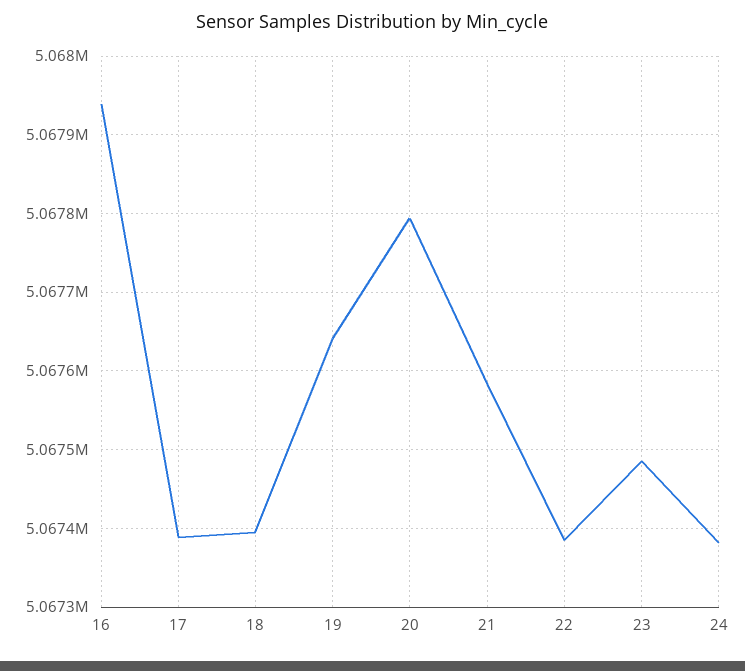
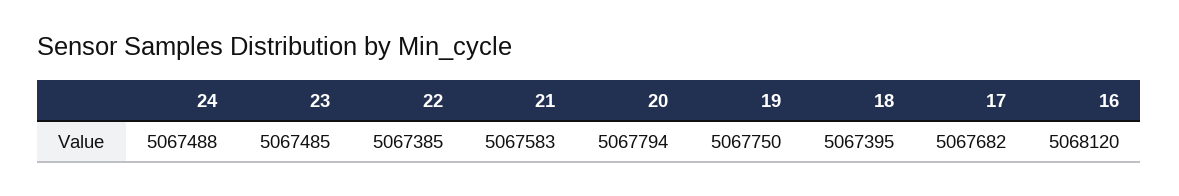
  {
-   "16": 5067940,
+   "16": 5068120,
-   "17": 5067390,
+   "17": 5067682,
    "18": 5067395,
-   "19": 5067640,
+   "19": 5067750,
    "20": 5067794,
    "21": 5067583,
    "22": 5067385,
    "23": 5067485,
-   "24": 5067380
+   "24": 5067488
  }

